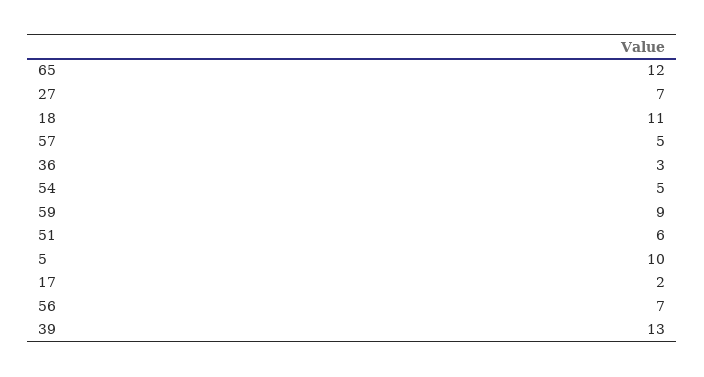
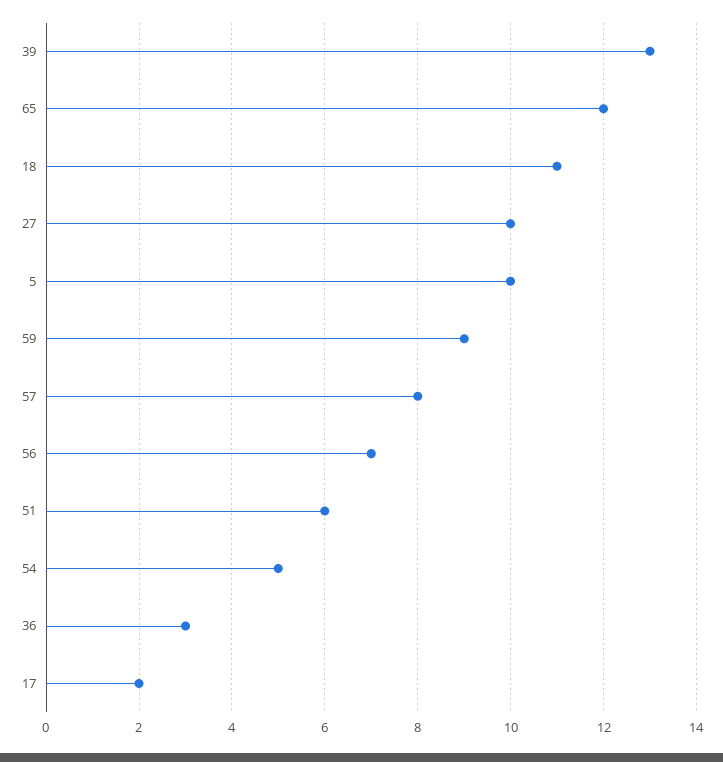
  {
    "65": 12,
-   "27": 7,
+   "27": 10,
    "18": 11,
-   "57": 5,
+   "57": 8,
    "36": 3,
    "54": 5,
    "59": 9,
    "51": 6,
    "5": 10,
    "17": 2,
    "56": 7,
    "39": 13
  }

